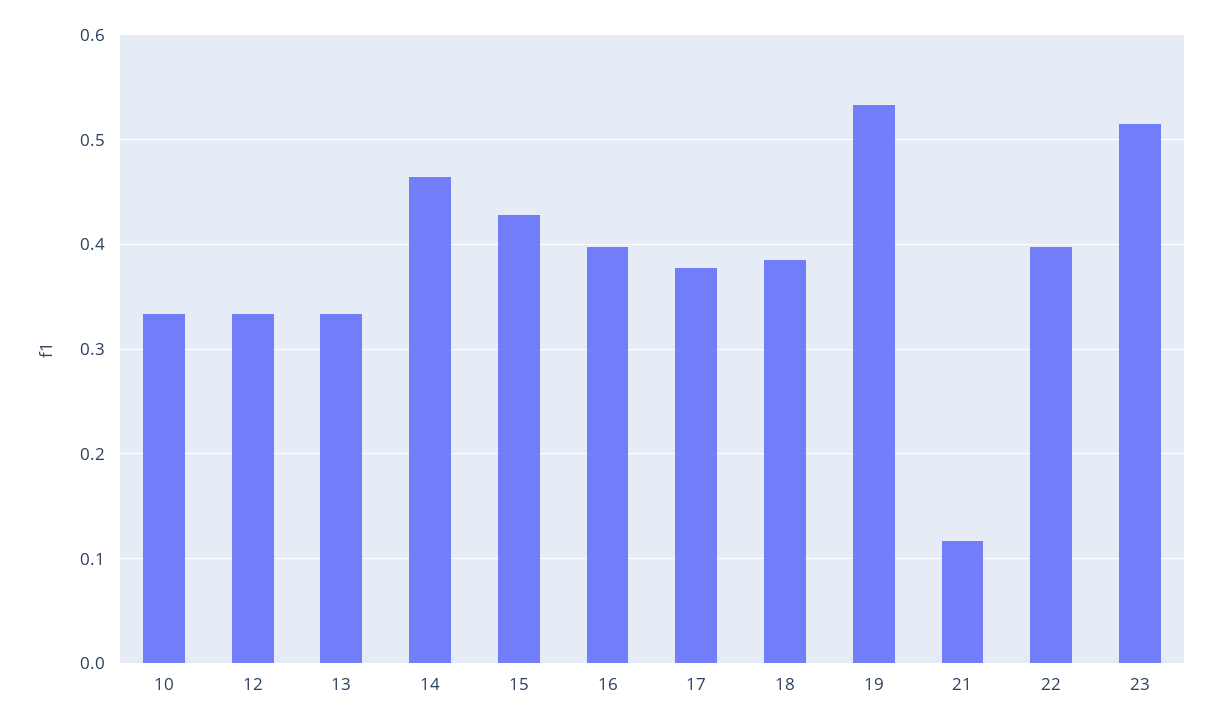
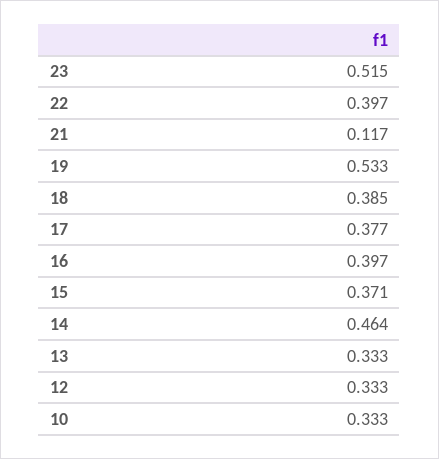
  {
    "10": 0.333,
    "12": 0.333,
    "13": 0.333,
    "14": 0.464,
-   "15": 0.43,
+   "15": 0.371,
    "16": 0.397,
    "17": 0.377,
    "18": 0.385,
    "19": 0.533,
    "21": 0.117,
    "22": 0.397,
    "23": 0.515
  }

